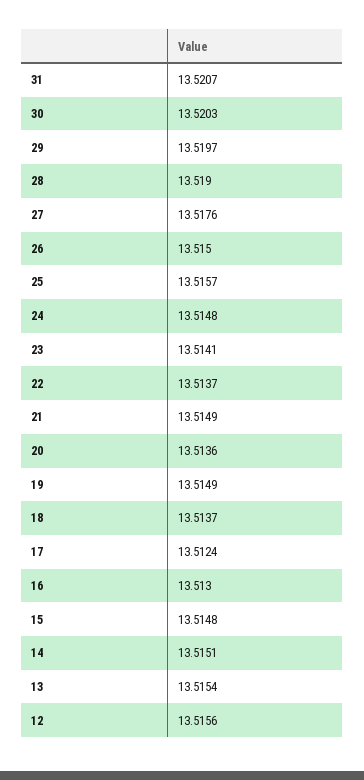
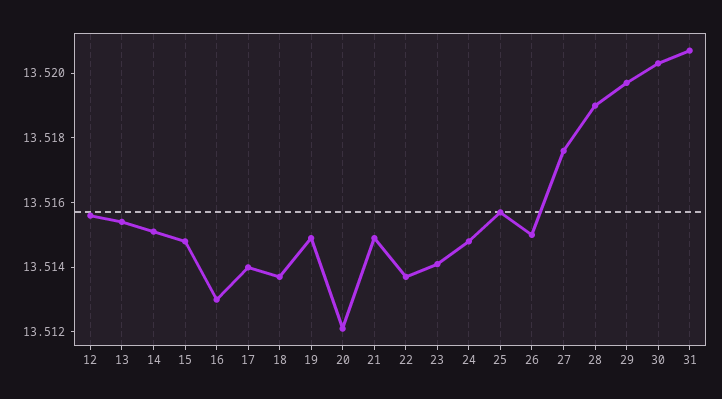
  {
    "31": 13.5207,
    "30": 13.5203,
    "29": 13.5197,
    "28": 13.519,
    "27": 13.5176,
    "26": 13.515,
    "25": 13.5157,
    "24": 13.5148,
    "23": 13.5141,
    "22": 13.5137,
    "21": 13.5149,
-   "20": 13.5136,
+   "20": 13.512,
    "19": 13.5149,
    "18": 13.5137,
-   "17": 13.5124,
+   "17": 13.514,
    "16": 13.513,
    "15": 13.5148,
    "14": 13.5151,
    "13": 13.5154,
    "12": 13.5156
  }

